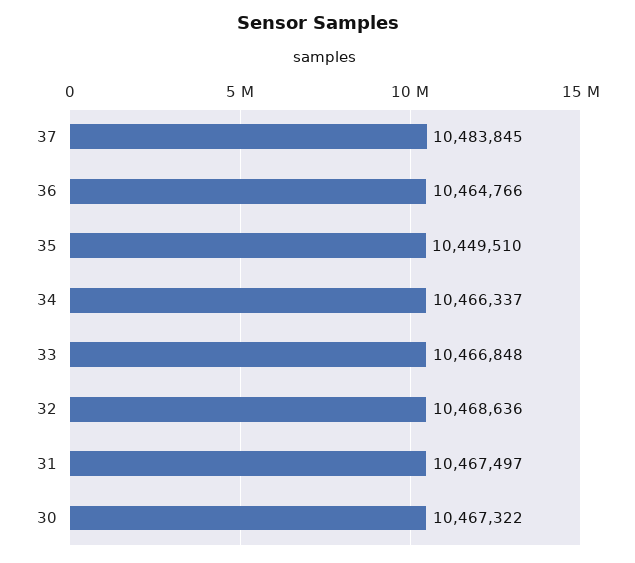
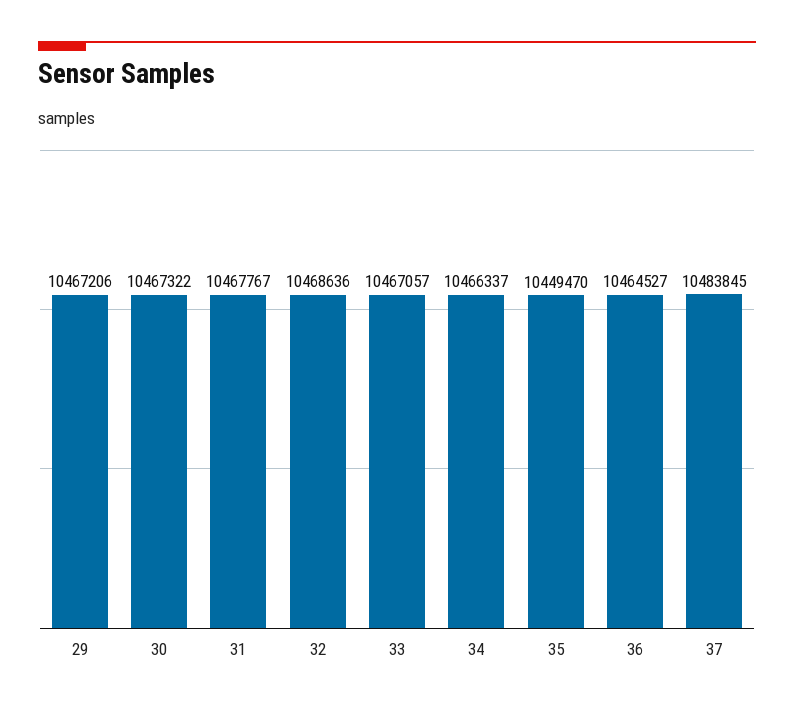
  {
    "37": 10483845,
-   "36": 10464766,
+   "36": 10464527,
-   "35": 10449510,
+   "35": 10449470,
    "34": 10466337,
-   "33": 10466848,
+   "33": 10467057,
    "32": 10468636,
-   "31": 10467497,
+   "31": 10467767,
-   "30": 10467322
+   "30": 10467322,
+   "29": 10467206
  }

